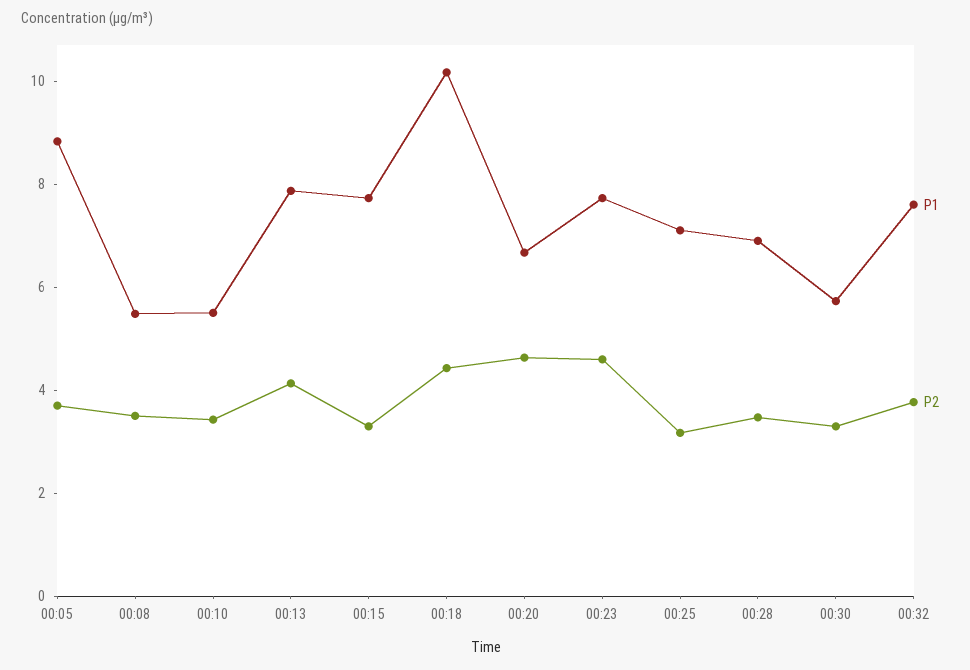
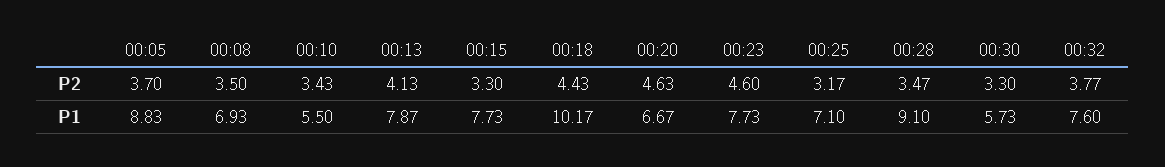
  {
    "P1": {
      "00:05": 8.83,
-     "00:08": 5.5,
+     "00:08": 6.93,
      "00:10": 5.5,
      "00:13": 7.87,
      "00:15": 7.73,
      "00:18": 10.17,
      "00:20": 6.67,
      "00:23": 7.73,
      "00:25": 7.1,
-     "00:28": 7,
+     "00:28": 9.1,
      "00:30": 5.73,
      "00:32": 7.6
    },
    "P2": {
      "00:05": 3.7,
      "00:08": 3.5,
      "00:10": 3.43,
      "00:13": 4.13,
      "00:15": 3.3,
      "00:18": 4.43,
      "00:20": 4.63,
      "00:23": 4.6,
      "00:25": 3.17,
      "00:28": 3.47,
      "00:30": 3.3,
      "00:32": 3.77
    }
  }

